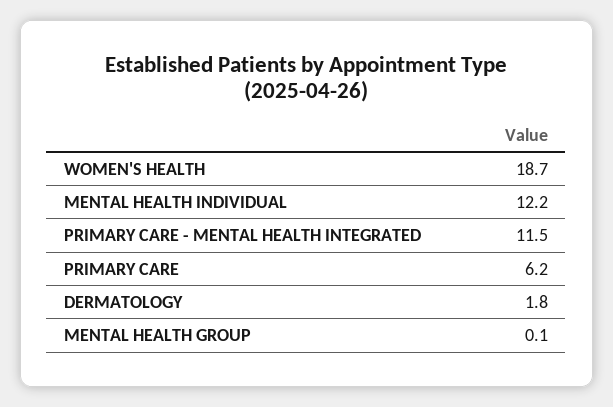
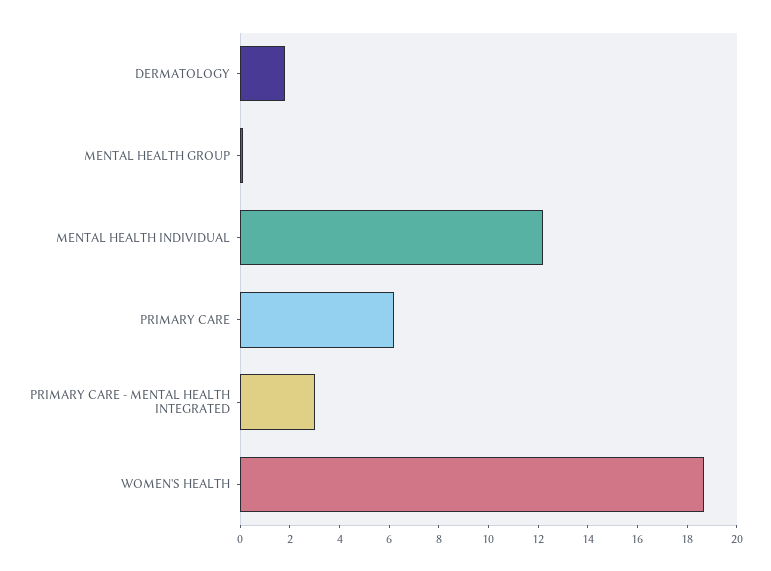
  {
    "WOMEN'S HEALTH": 18.7,
    "MENTAL HEALTH INDIVIDUAL": 12.2,
-   "PRIMARY CARE - MENTAL HEALTH INTEGRATED": 11.5,
+   "PRIMARY CARE - MENTAL HEALTH INTEGRATED": 3,
    "PRIMARY CARE": 6.2,
    "DERMATOLOGY": 1.8,
    "MENTAL HEALTH GROUP": 0.1
  }

